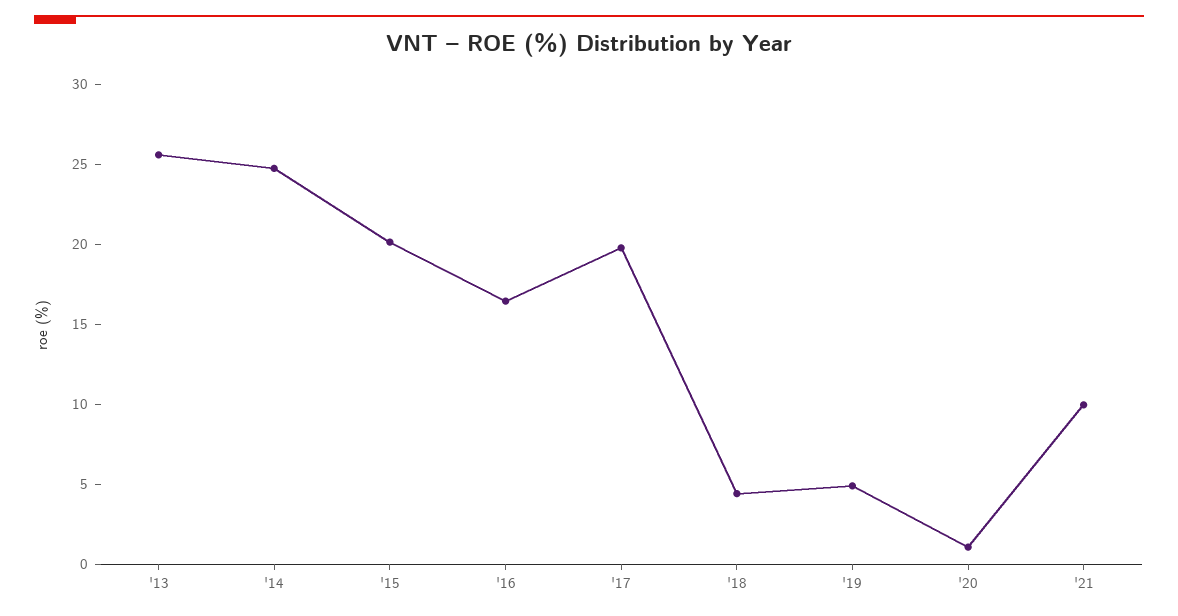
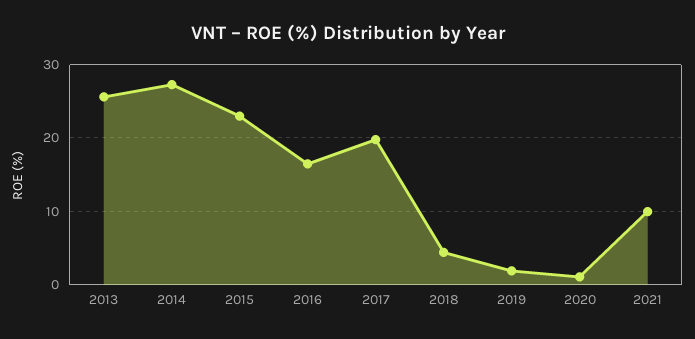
  {
    "'13": 26,
-   "'14": 25,
+   "'14": 27,
-   "'15": 20,
+   "'15": 23,
    "'16": 16,
    "'17": 20,
    "'18": 4,
-   "'19": 5,
+   "'19": 2,
    "'20": 1,
    "'21": 10
  }

